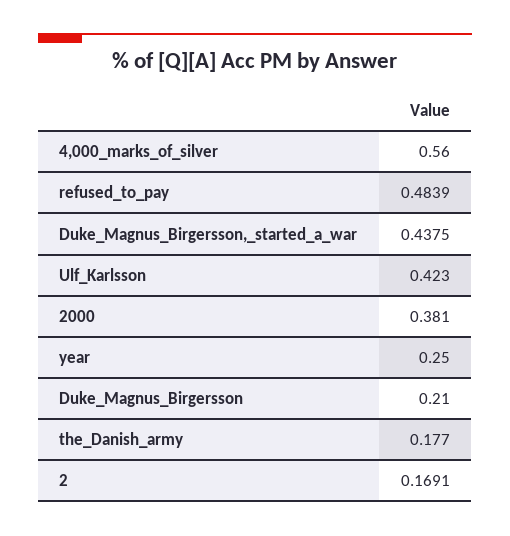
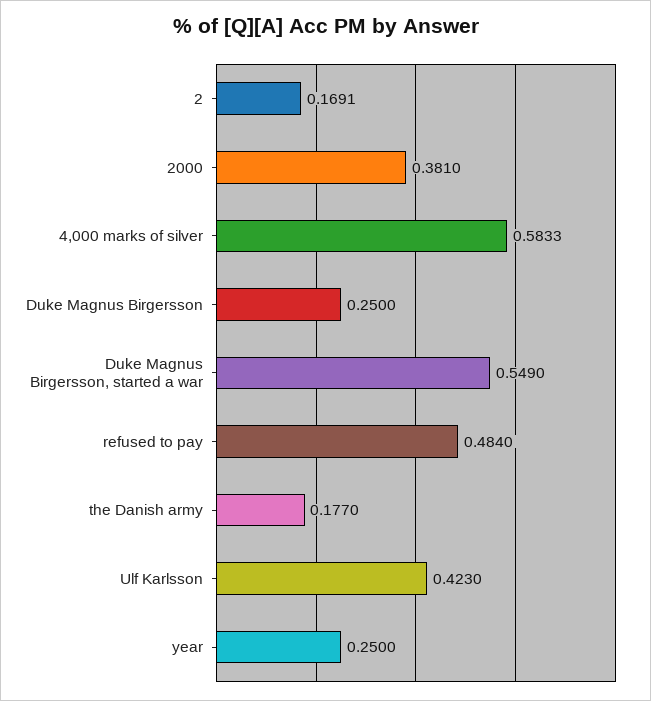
  {
-   "4,000_marks_of_silver": 0.56,
+   "4,000_marks_of_silver": 0.5833,
-   "refused_to_pay": 0.4839,
+   "refused_to_pay": 0.484,
-   "Duke_Magnus_Birgersson,_started_a_war": 0.4375,
+   "Duke_Magnus_Birgersson,_started_a_war": 0.549,
    "Ulf_Karlsson": 0.423,
    "2000": 0.381,
    "year": 0.25,
-   "Duke_Magnus_Birgersson": 0.21,
+   "Duke_Magnus_Birgersson": 0.25,
    "the_Danish_army": 0.177,
    "2": 0.1691
  }

